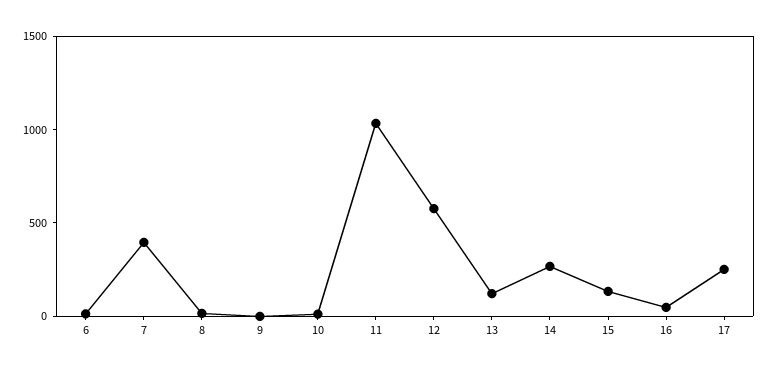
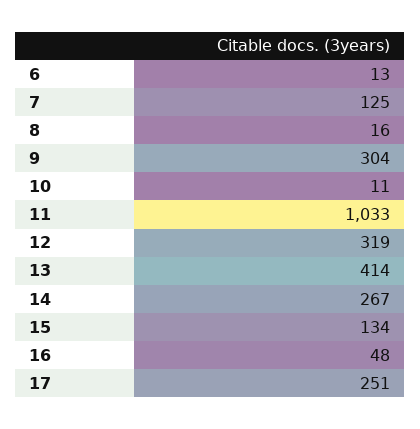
  {
    "6": 13,
-   "7": 400,
+   "7": 125,
    "8": 16,
-   "9": 0,
+   "9": 304,
    "10": 11,
    "11": 1033,
-   "12": 600,
+   "12": 319,
-   "13": 100,
+   "13": 414,
    "14": 267,
    "15": 134,
    "16": 48,
    "17": 251
  }

